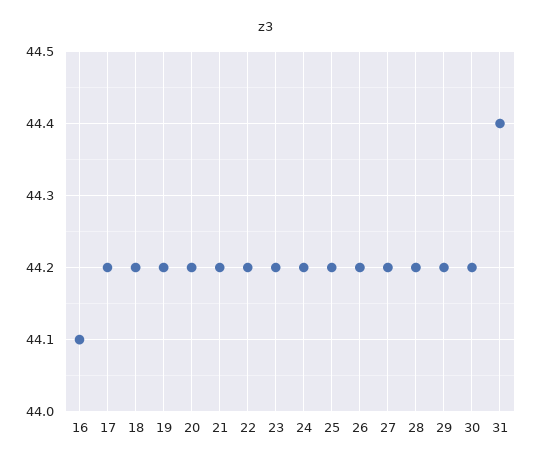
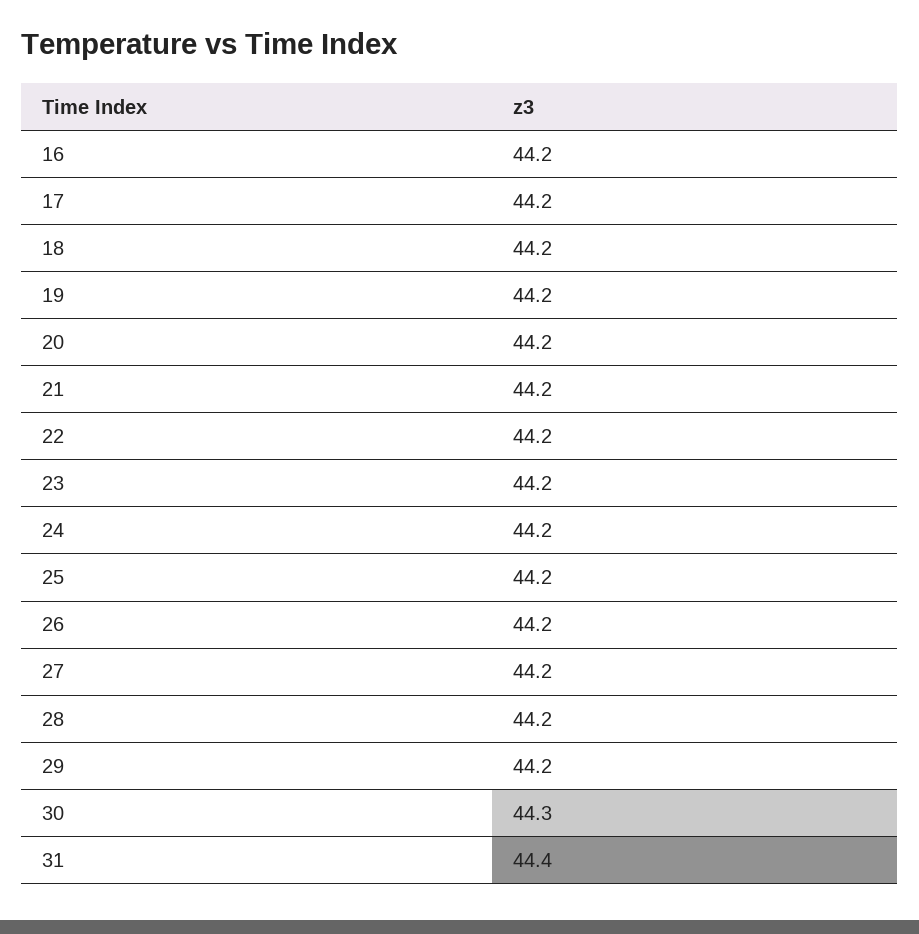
  {
-   "16": 44.1,
+   "16": 44.2,
    "17": 44.2,
    "18": 44.2,
    "19": 44.2,
    "20": 44.2,
    "21": 44.2,
    "22": 44.2,
    "23": 44.2,
    "24": 44.2,
    "25": 44.2,
    "26": 44.2,
    "27": 44.2,
    "28": 44.2,
    "29": 44.2,
-   "30": 44.2,
+   "30": 44.3,
    "31": 44.4
  }

